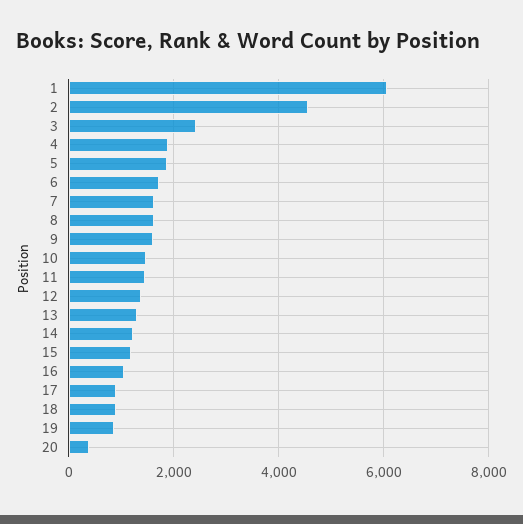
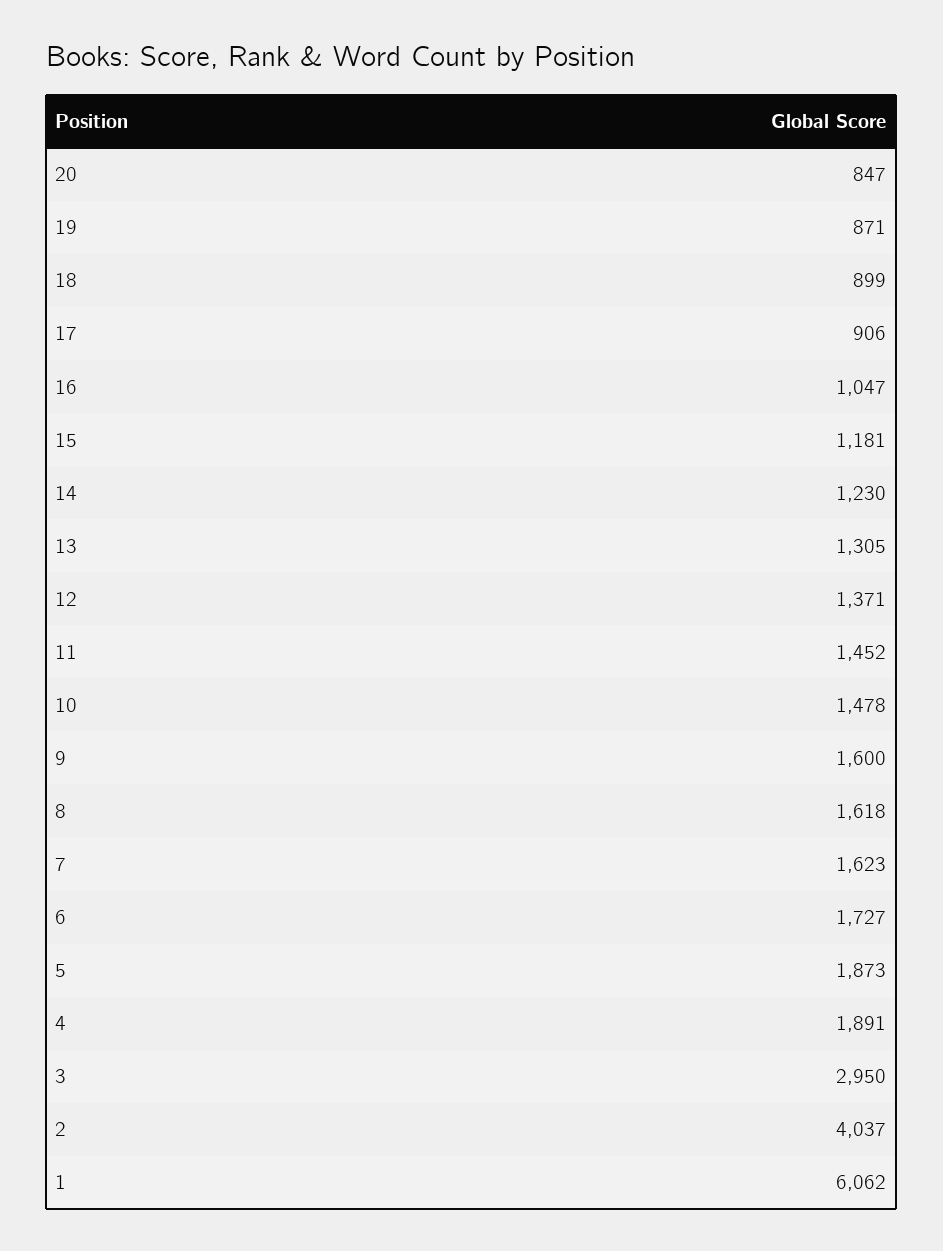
  {
    "1": 6062,
-   "2": 4600,
+   "2": 4037,
-   "3": 2400,
+   "3": 2950,
    "4": 1891,
    "5": 1873,
    "6": 1727,
    "7": 1623,
    "8": 1618,
    "9": 1600,
    "10": 1478,
    "11": 1452,
    "12": 1371,
    "13": 1305,
    "14": 1230,
    "15": 1181,
    "16": 1047,
    "17": 906,
    "18": 899,
    "19": 871,
-   "20": 400
+   "20": 847
  }

